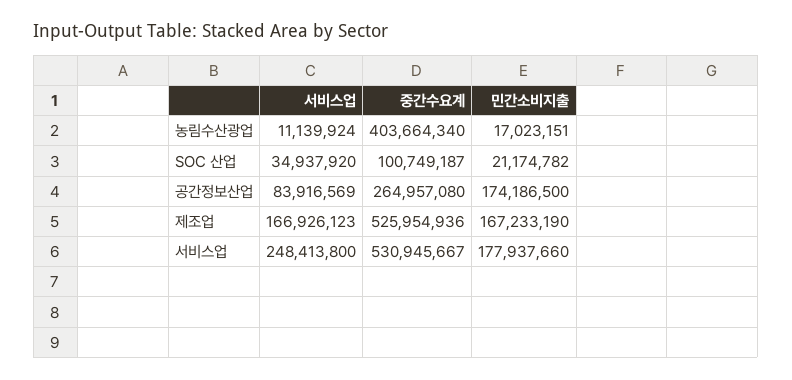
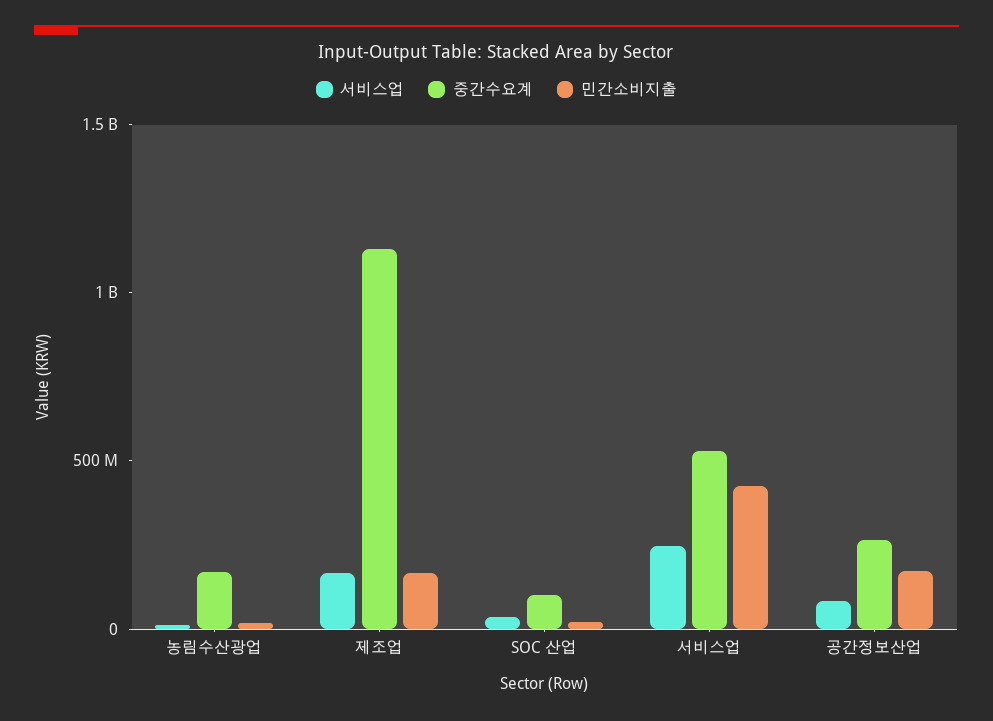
  {
    "서비스업": {
      "농림수산광업": 11139924,
      "SOC 산업": 34937920,
      "공간정보산업": 83916569,
      "제조업": 166926123,
      "서비스업": 248413800
    },
    "중간수요계": {
-     "농림수산광업": 403664340,
+     "농림수산광업": 200000000,
      "SOC 산업": 100749187,
      "공간정보산업": 264957080,
-     "제조업": 525954936,
+     "제조업": 1100000000,
      "서비스업": 530945667
    },
    "민간소비지출": {
      "농림수산광업": 17023151,
      "SOC 산업": 21174782,
      "공간정보산업": 174186500,
      "제조업": 167233190,
-     "서비스업": 177937660
+     "서비스업": 400000000
    }
  }

